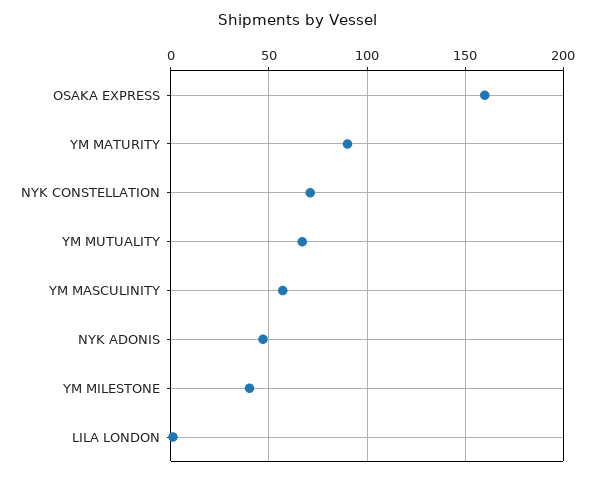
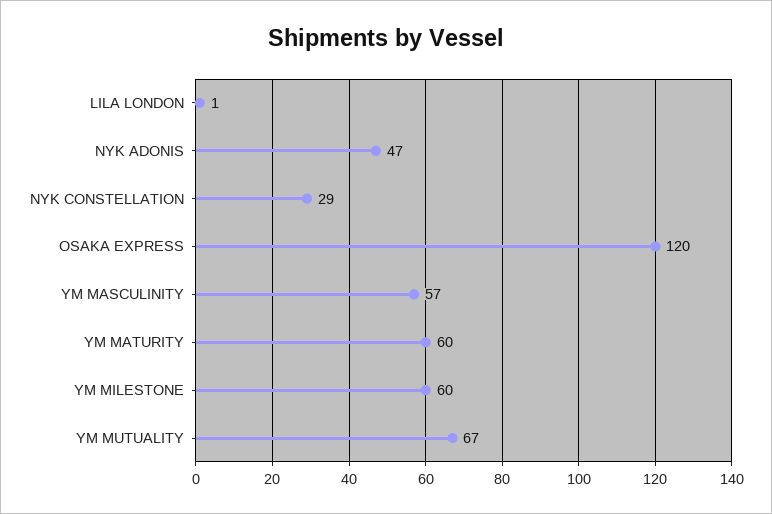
  {
-   "OSAKA EXPRESS": 160,
+   "OSAKA EXPRESS": 120,
-   "YM MATURITY": 90,
+   "YM MATURITY": 60,
-   "NYK CONSTELLATION": 70,
+   "NYK CONSTELLATION": 29,
    "YM MUTUALITY": 67,
    "YM MASCULINITY": 57,
    "NYK ADONIS": 47,
-   "YM MILESTONE": 40,
+   "YM MILESTONE": 60,
    "LILA LONDON": 1
  }

